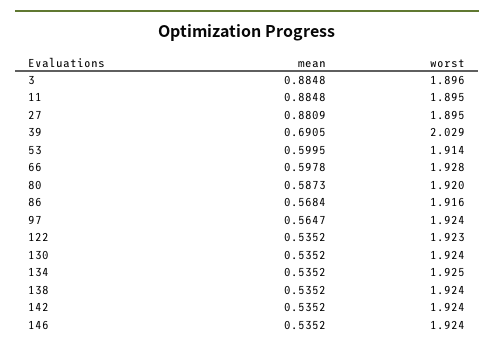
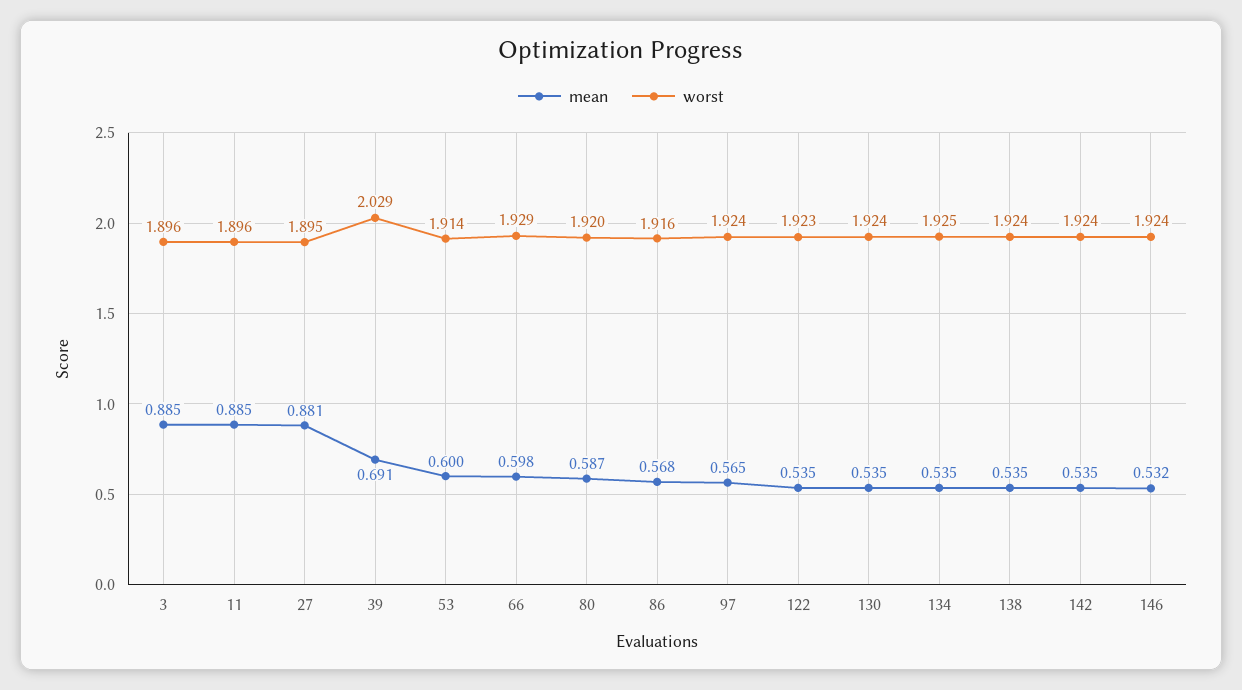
  {
    "mean": {
      "3": 0.8848,
      "11": 0.8848,
      "27": 0.8809,
      "39": 0.6905,
      "53": 0.5995,
      "66": 0.5978,
      "80": 0.5873,
      "86": 0.5684,
      "97": 0.5647,
      "122": 0.5352,
      "130": 0.5352,
      "134": 0.5352,
      "138": 0.5352,
      "142": 0.5352,
-     "146": 0.5352
+     "146": 0.532
    },
    "worst": {
      "3": 1.896,
-     "11": 1.895,
+     "11": 1.896,
      "27": 1.895,
      "39": 2.029,
      "53": 1.914,
-     "66": 1.928,
+     "66": 1.929,
      "80": 1.92,
      "86": 1.916,
      "97": 1.924,
      "122": 1.923,
      "130": 1.924,
      "134": 1.925,
      "138": 1.924,
      "142": 1.924,
      "146": 1.924
    }
  }

